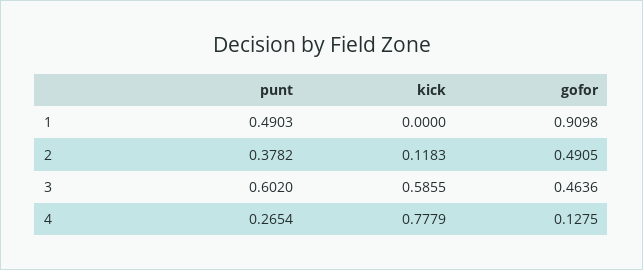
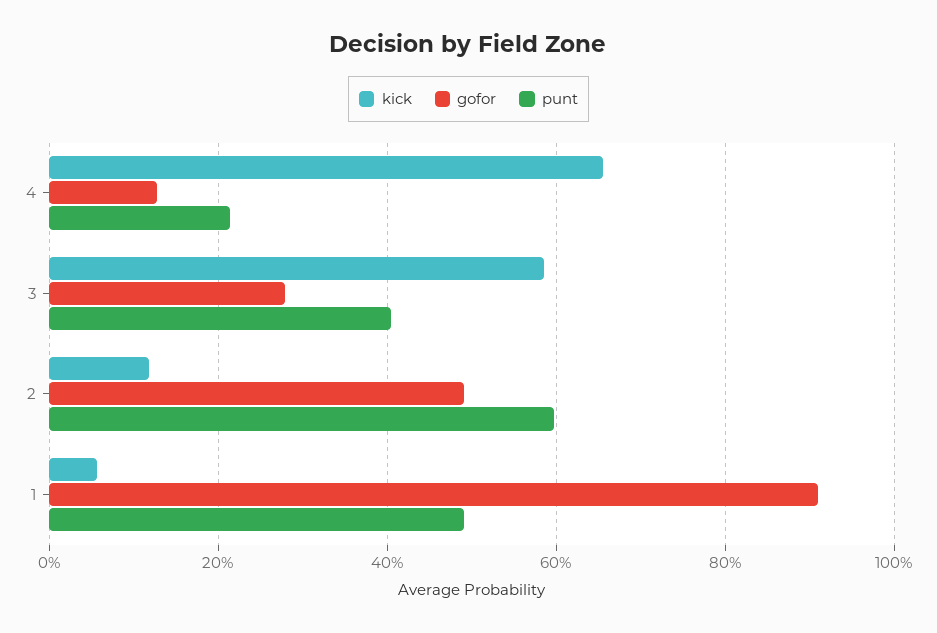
  {
    "punt": {
      "1": 0.4903,
-     "2": 0.3782,
+     "2": 0.6,
-     "3": 0.602,
+     "3": 0.4,
-     "4": 0.2654
+     "4": 0.22
    },
    "kick": {
-     "1": 0,
+     "1": 0.06,
      "2": 0.1183,
      "3": 0.5855,
-     "4": 0.7779
+     "4": 0.66
    },
    "gofor": {
      "1": 0.9098,
      "2": 0.4905,
-     "3": 0.4636,
+     "3": 0.28,
      "4": 0.1275
    }
  }

